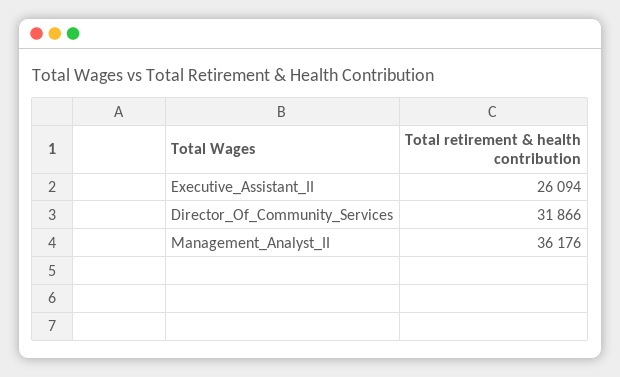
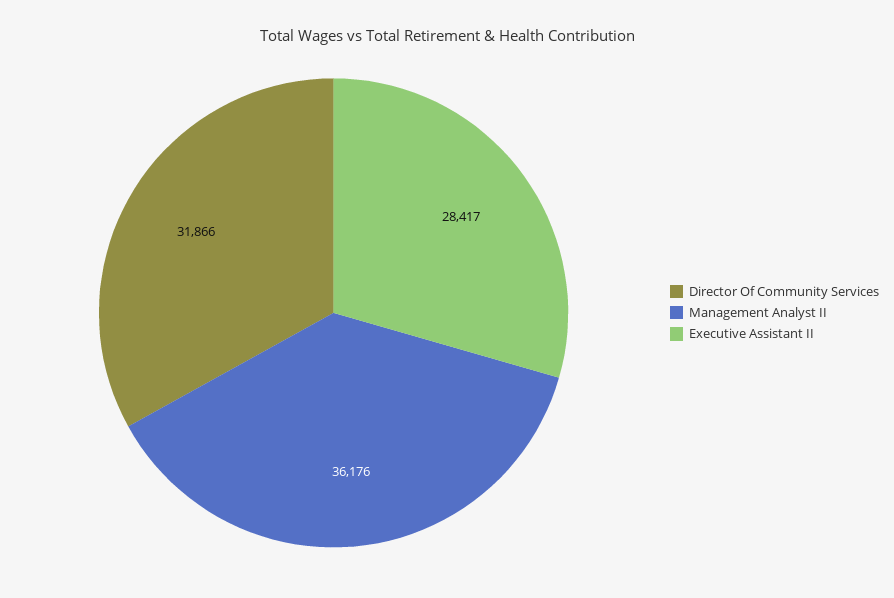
  {
-   "Executive_Assistant_II": 26094,
+   "Executive_Assistant_II": 28417,
    "Director_Of_Community_Services": 31866,
    "Management_Analyst_II": 36176
  }

